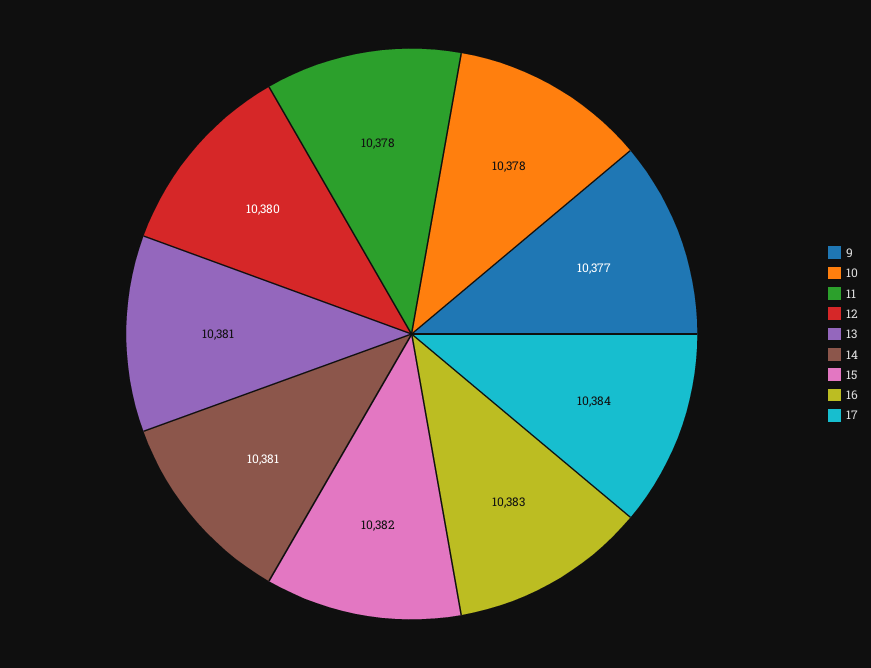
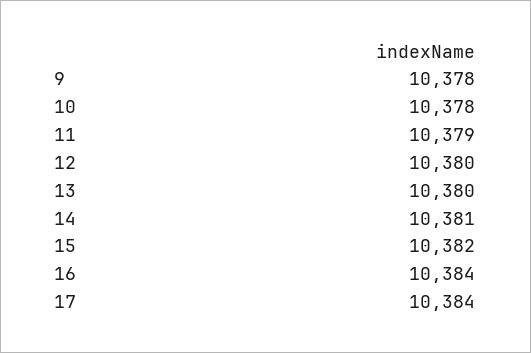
  {
-   "9": 10377,
+   "9": 10378,
    "10": 10378,
-   "11": 10378,
+   "11": 10379,
    "12": 10380,
-   "13": 10381,
+   "13": 10380,
    "14": 10381,
    "15": 10382,
-   "16": 10383,
+   "16": 10384,
    "17": 10384
  }

